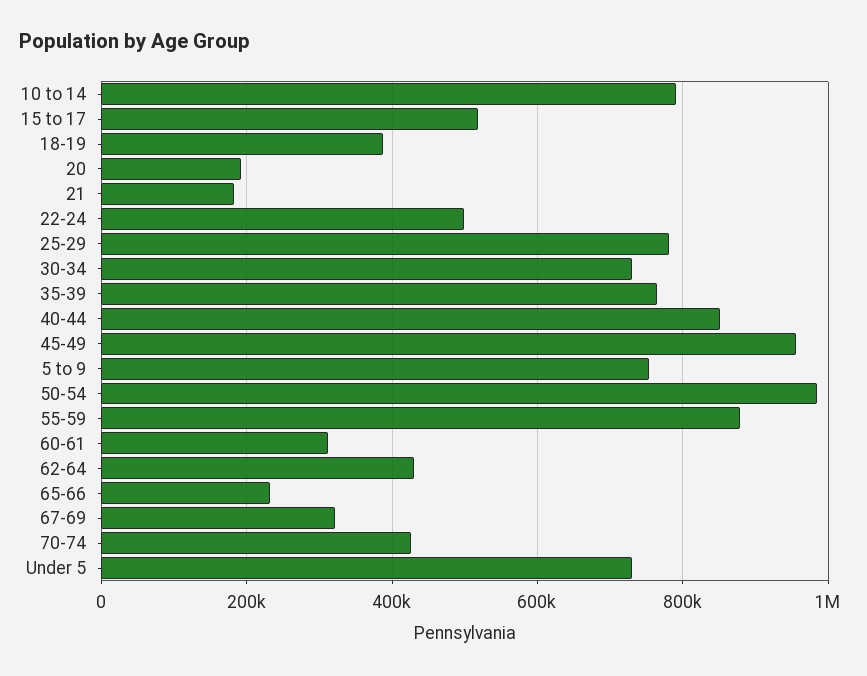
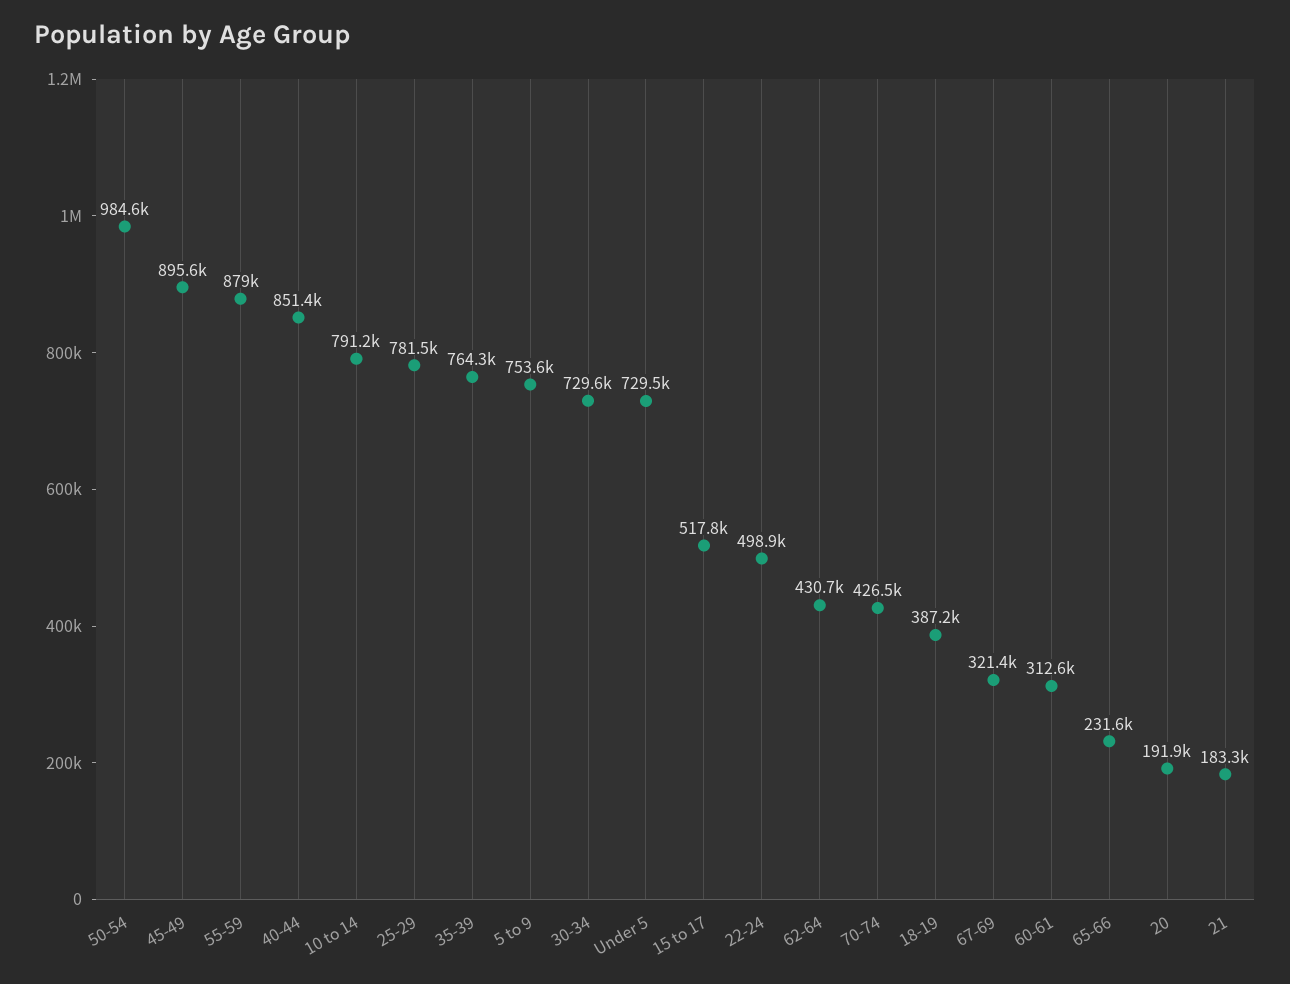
  {
    "10 to 14": 791200,
    "15 to 17": 517800,
    "18-19": 387200,
    "20": 191900,
    "21": 183300,
    "22-24": 498900,
    "25-29": 781500,
    "30-34": 729600,
    "35-39": 764300,
    "40-44": 851400,
-   "45-49": 960000,
+   "45-49": 895600,
    "5 to 9": 753600,
    "50-54": 984600,
    "55-59": 879000,
    "60-61": 312600,
    "62-64": 430700,
    "65-66": 231600,
    "67-69": 321400,
    "70-74": 426500,
    "Under 5": 729500
  }

